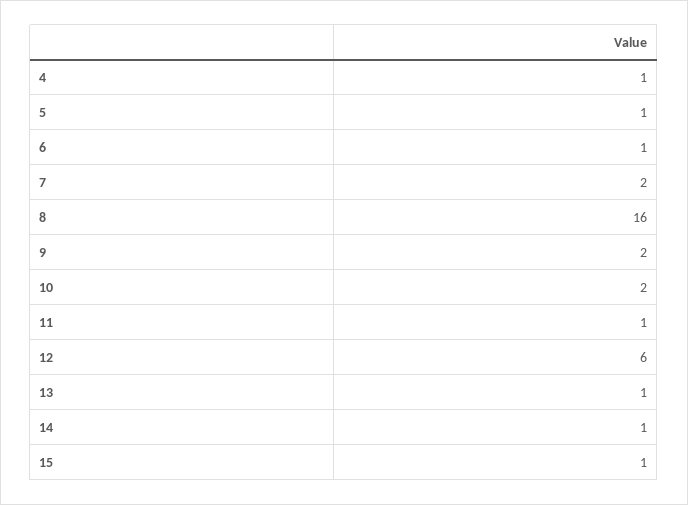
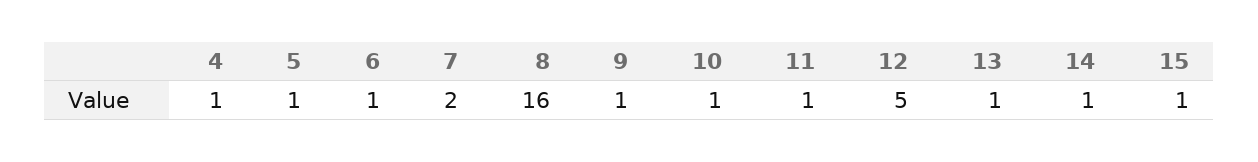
  {
    "4": 1,
    "5": 1,
    "6": 1,
    "7": 2,
    "8": 16,
-   "9": 2,
+   "9": 1,
-   "10": 2,
+   "10": 1,
    "11": 1,
-   "12": 6,
+   "12": 5,
    "13": 1,
    "14": 1,
    "15": 1
  }

